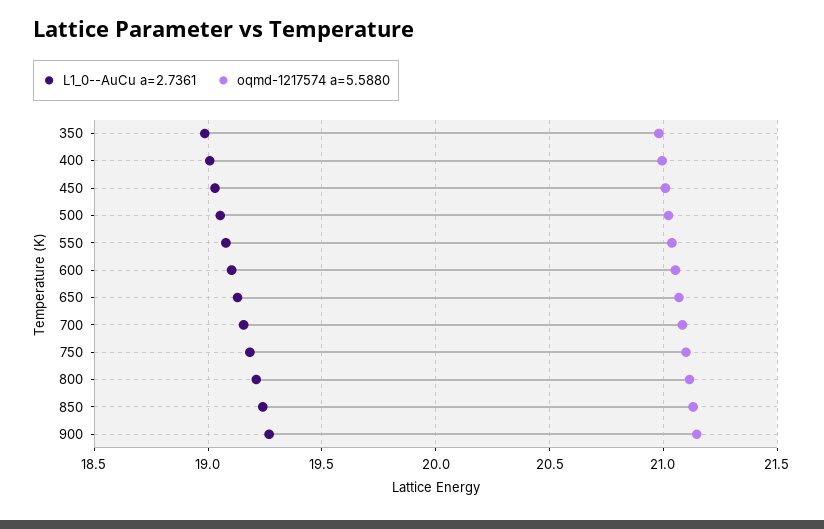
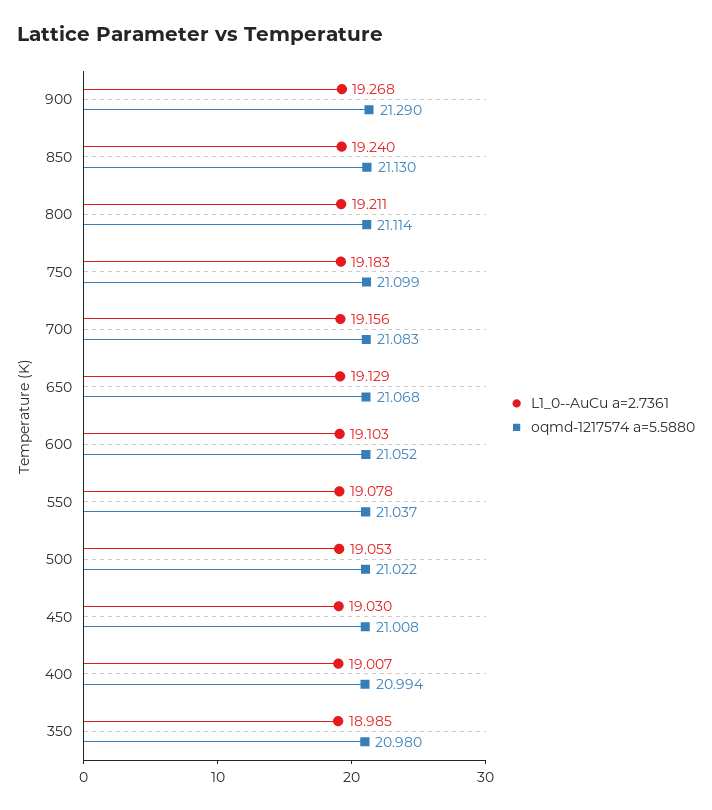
  {
    "L1_0--AuCu a=2.7361": {
      "350": 18.985,
      "400": 19.007,
      "450": 19.03,
      "500": 19.053,
      "550": 19.078,
      "600": 19.103,
      "650": 19.129,
      "700": 19.156,
      "750": 19.183,
      "800": 19.211,
      "850": 19.24,
      "900": 19.268
    },
    "oqmd-1217574 a=5.5880": {
      "350": 20.98,
      "400": 20.994,
      "450": 21.008,
      "500": 21.022,
      "550": 21.037,
      "600": 21.052,
      "650": 21.068,
      "700": 21.083,
      "750": 21.099,
      "800": 21.114,
      "850": 21.13,
-     "900": 21.15
+     "900": 21.29
    }
  }

